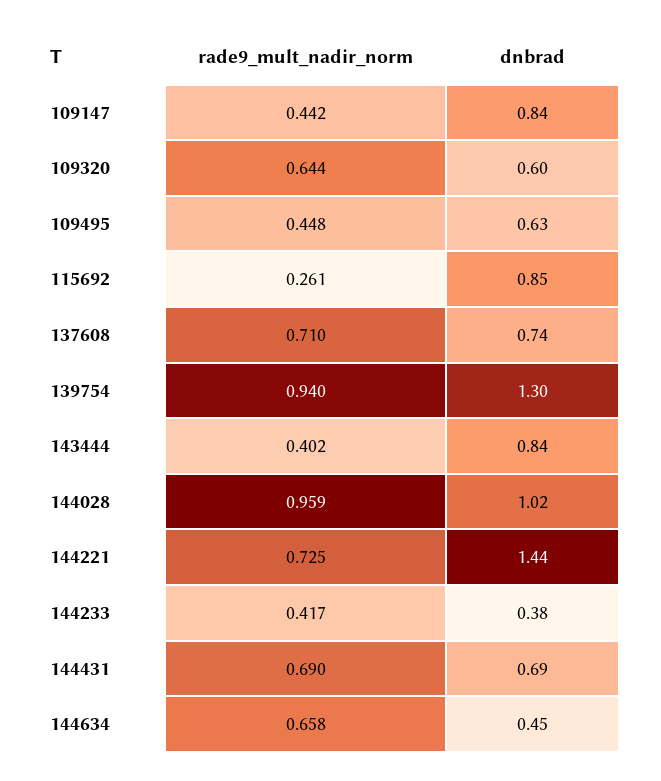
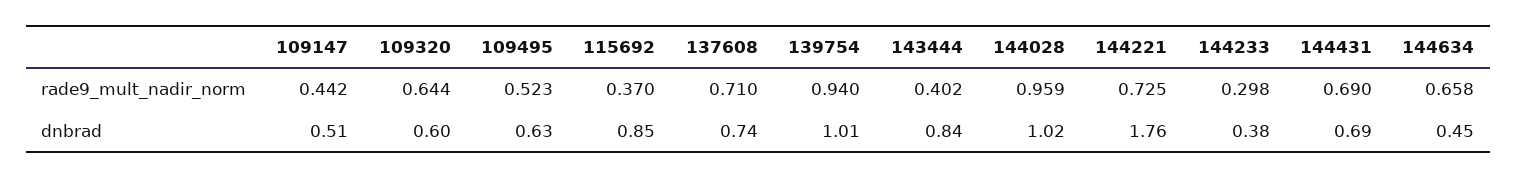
  {
    "rade9_mult_nadir_norm": {
      "109147": 0.442,
      "109320": 0.644,
-     "109495": 0.448,
+     "109495": 0.523,
-     "115692": 0.261,
+     "115692": 0.37,
      "137608": 0.71,
      "139754": 0.94,
      "143444": 0.402,
      "144028": 0.959,
      "144221": 0.725,
-     "144233": 0.417,
+     "144233": 0.298,
      "144431": 0.69,
      "144634": 0.658
    },
    "dnbrad": {
-     "109147": 0.84,
+     "109147": 0.51,
      "109320": 0.6,
      "109495": 0.63,
      "115692": 0.85,
      "137608": 0.74,
-     "139754": 1.3,
+     "139754": 1.01,
      "143444": 0.84,
      "144028": 1.02,
-     "144221": 1.44,
+     "144221": 1.76,
      "144233": 0.38,
      "144431": 0.69,
      "144634": 0.45
    }
  }

